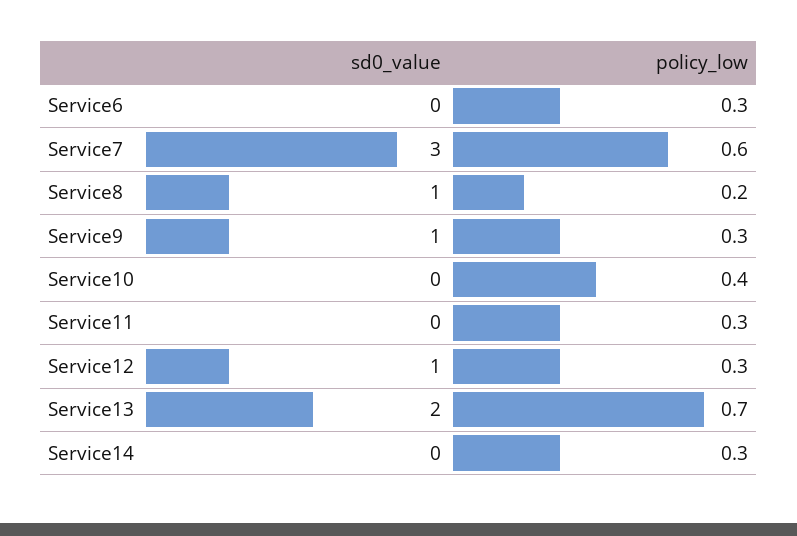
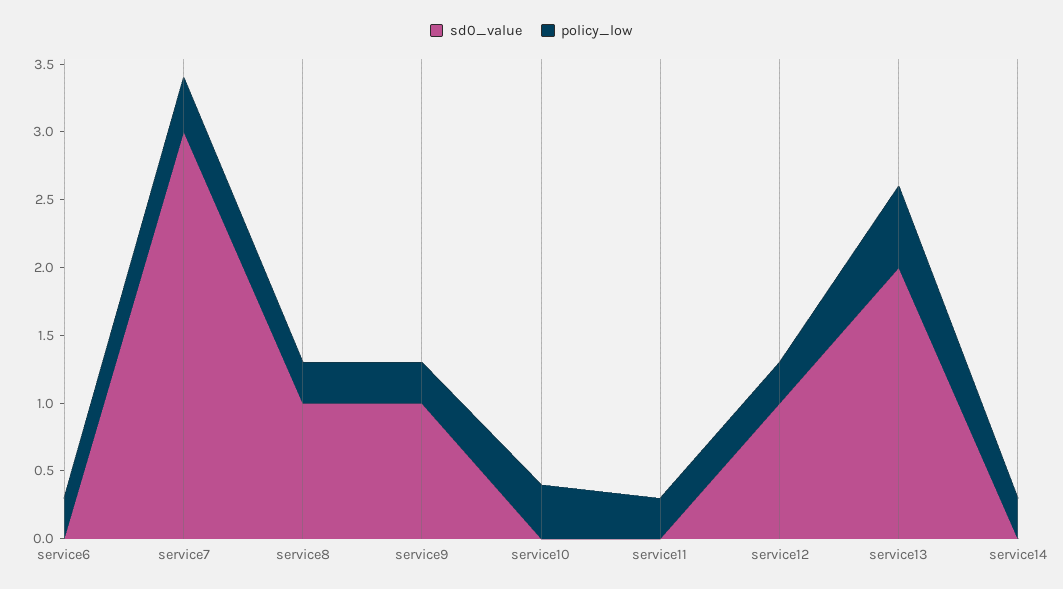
  {
    "sd0_value": {
      "Service6": 0,
      "Service7": 3,
      "Service8": 1,
      "Service9": 1,
      "Service10": 0,
      "Service11": 0,
      "Service12": 1,
      "Service13": 2,
      "Service14": 0
    },
    "policy_low": {
      "Service6": 0.3,
-     "Service7": 0.6,
+     "Service7": 0.4,
-     "Service8": 0.2,
+     "Service8": 0.3,
      "Service9": 0.3,
      "Service10": 0.4,
      "Service11": 0.3,
      "Service12": 0.3,
-     "Service13": 0.7,
+     "Service13": 0.6,
      "Service14": 0.3
    }
  }

